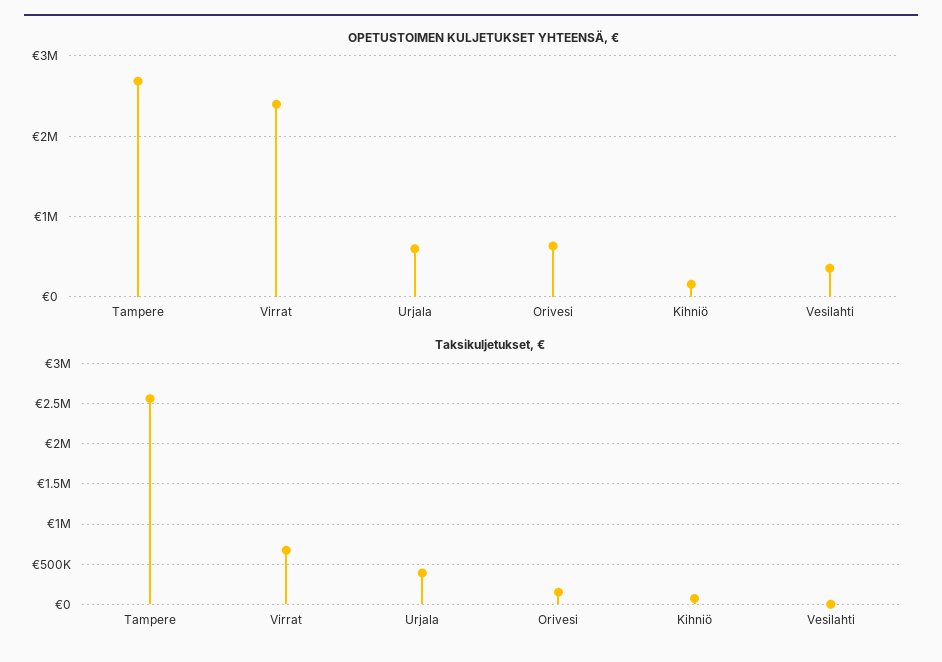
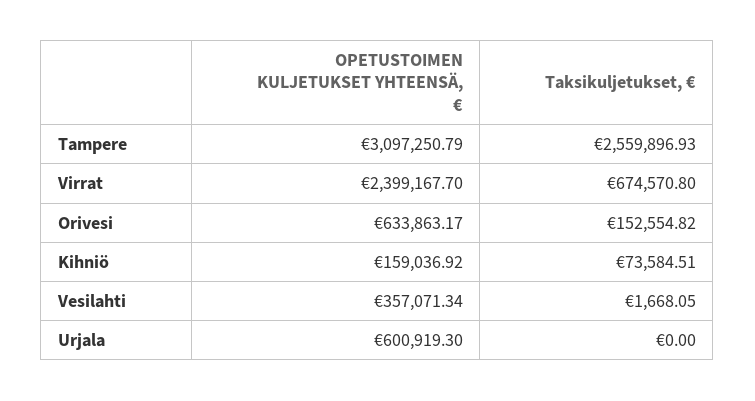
  {
    "OPETUSTOIMEN KULJETUKSET YHTEENSÄ, €": {
-     "Tampere": 2700000,
+     "Tampere": 3097250.79,
      "Virrat": 2399167.7,
      "Urjala": 600919.3,
      "Orivesi": 633863.17,
      "Kihniö": 159036.92,
      "Vesilahti": 357071.34
    },
    "Taksikuljetukset, €": {
      "Tampere": 2559896.93,
      "Virrat": 674570.8,
-     "Urjala": 400000,
+     "Urjala": 0,
      "Orivesi": 152554.82,
      "Kihniö": 73584.51,
      "Vesilahti": 1668.05
    }
  }

